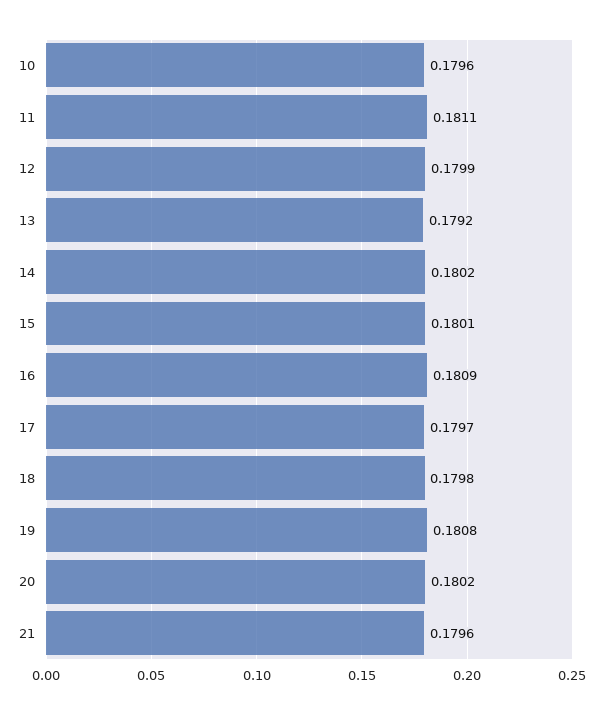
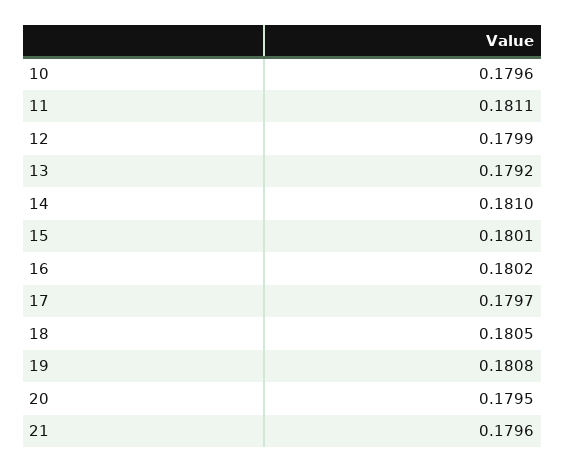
  {
    "10": 0.1796,
    "11": 0.1811,
    "12": 0.1799,
    "13": 0.1792,
-   "14": 0.1802,
+   "14": 0.181,
    "15": 0.1801,
-   "16": 0.1809,
+   "16": 0.1802,
    "17": 0.1797,
-   "18": 0.1798,
+   "18": 0.1805,
    "19": 0.1808,
-   "20": 0.1802,
+   "20": 0.1795,
    "21": 0.1796
  }

